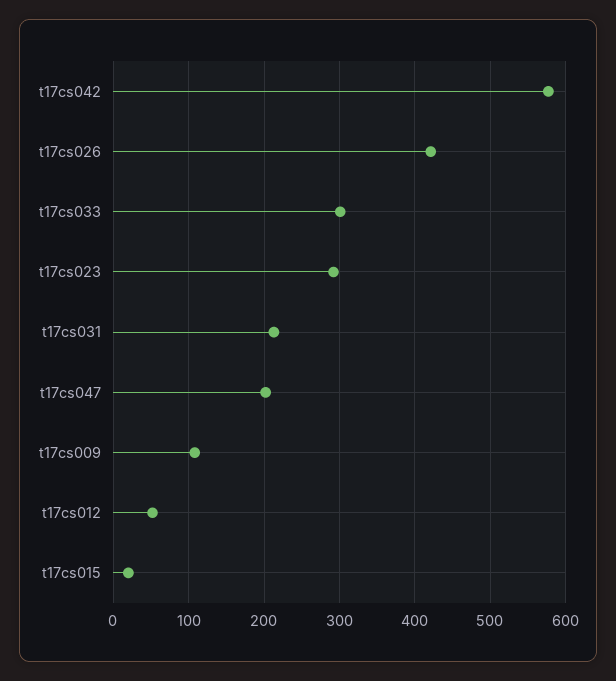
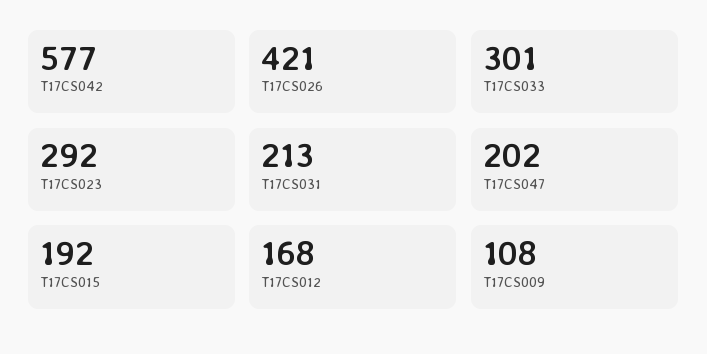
  {
    "t17cs042": 577,
    "t17cs026": 421,
    "t17cs033": 301,
    "t17cs023": 292,
    "t17cs031": 213,
    "t17cs047": 202,
    "t17cs009": 108,
-   "t17cs012": 50,
+   "t17cs012": 168,
-   "t17cs015": 20
+   "t17cs015": 192
  }

